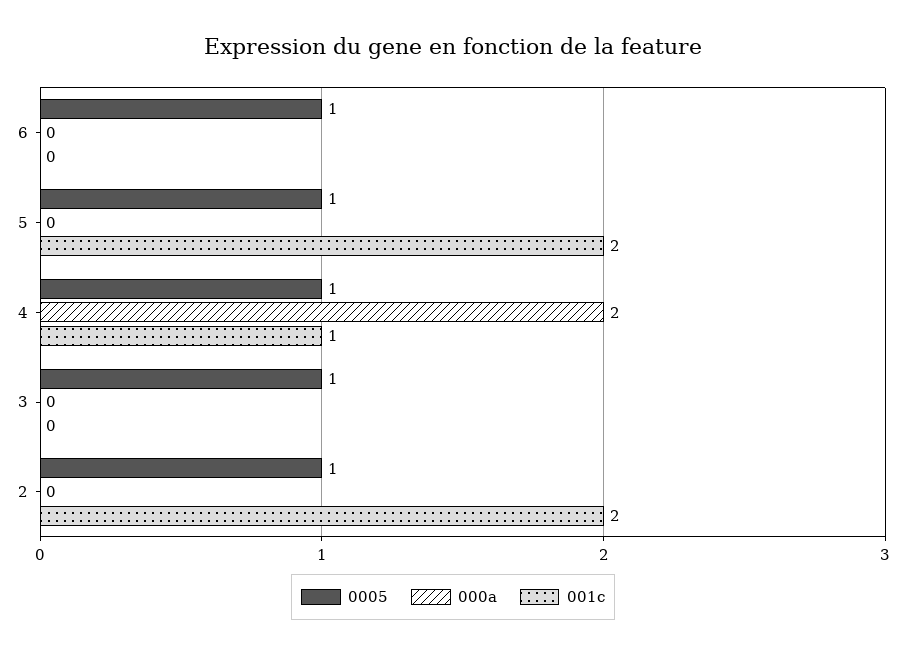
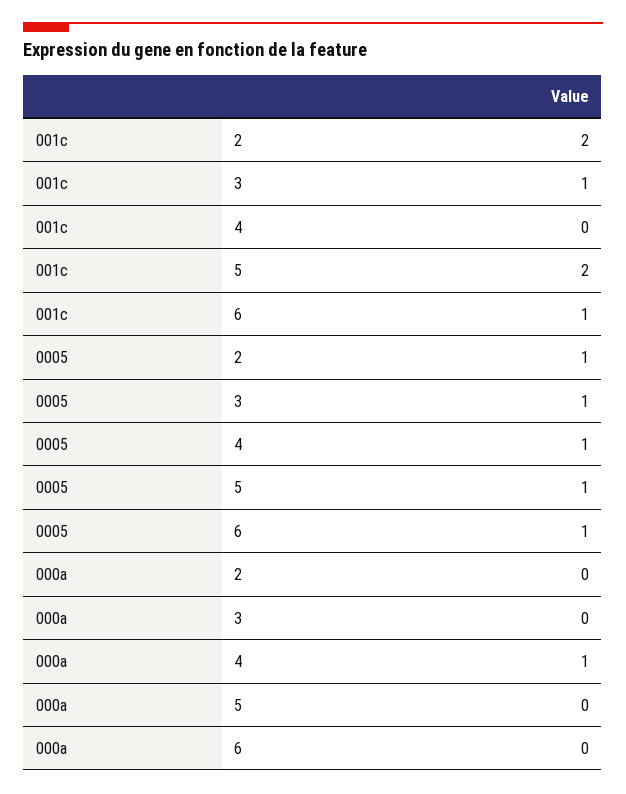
  {
    "0005": {
      "6": 1,
      "5": 1,
      "4": 1,
      "3": 1,
      "2": 1
    },
    "000a": {
      "6": 0,
      "5": 0,
-     "4": 2,
+     "4": 1,
      "3": 0,
      "2": 0
    },
    "001c": {
-     "6": 0,
+     "6": 1,
      "5": 2,
-     "4": 1,
+     "4": 0,
-     "3": 0,
+     "3": 1,
      "2": 2
    }
  }

